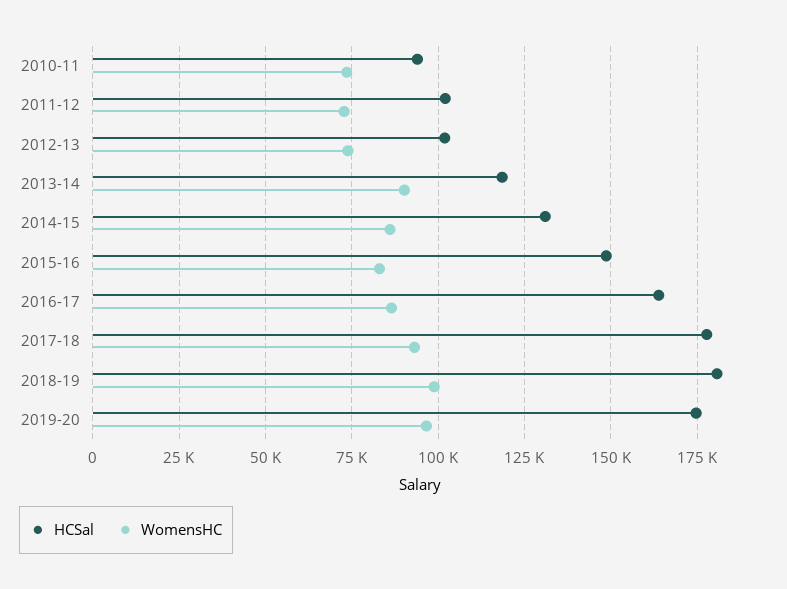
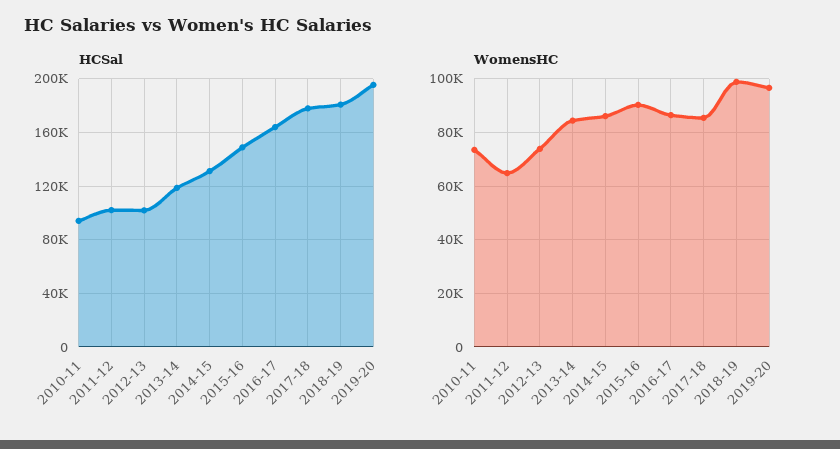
  {
    "HCSal": {
      "2010-11": 95000,
      "2011-12": 102500,
      "2012-13": 102500,
      "2013-14": 117500,
      "2014-15": 130000,
      "2015-16": 147500,
      "2016-17": 165000,
      "2017-18": 177500,
      "2018-19": 180000,
-     "2019-20": 175000
+     "2019-20": 195000
    },
    "WomensHC": {
      "2010-11": 72500,
-     "2011-12": 72500,
+     "2011-12": 65000,
      "2012-13": 75000,
-     "2013-14": 90000,
+     "2013-14": 85000,
      "2014-15": 85000,
-     "2015-16": 82500,
+     "2015-16": 90000,
      "2016-17": 87500,
-     "2017-18": 92500,
+     "2017-18": 85000,
      "2018-19": 100000,
      "2019-20": 97500
    }
  }

